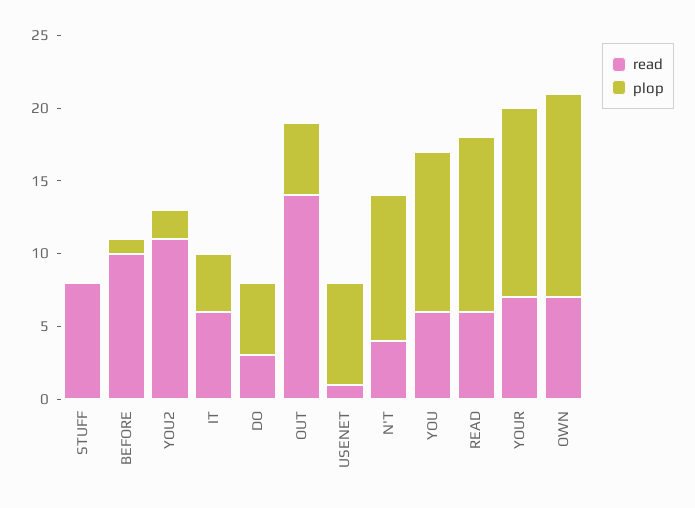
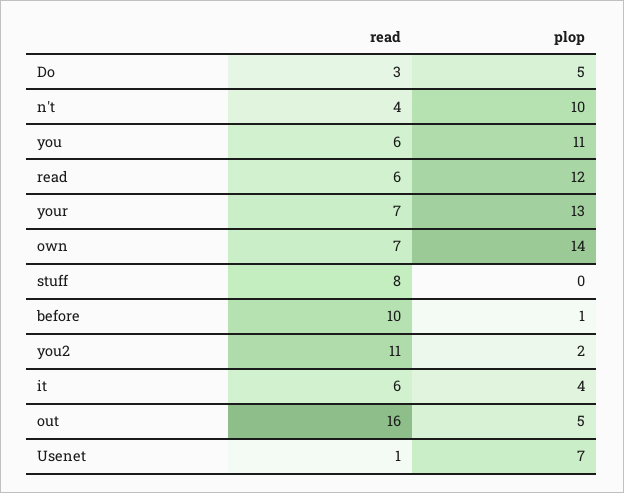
  {
    "read": {
      "STUFF": 8,
      "BEFORE": 10,
      "YOU2": 11,
      "IT": 6,
      "DO": 3,
-     "OUT": 14,
+     "OUT": 16,
      "USENET": 1,
      "N'T": 4,
      "YOU": 6,
      "READ": 6,
      "YOUR": 7,
      "OWN": 7
    },
    "plop": {
      "STUFF": 0,
      "BEFORE": 1,
      "YOU2": 2,
      "IT": 4,
      "DO": 5,
      "OUT": 5,
      "USENET": 7,
      "N'T": 10,
      "YOU": 11,
      "READ": 12,
      "YOUR": 13,
      "OWN": 14
    }
  }

